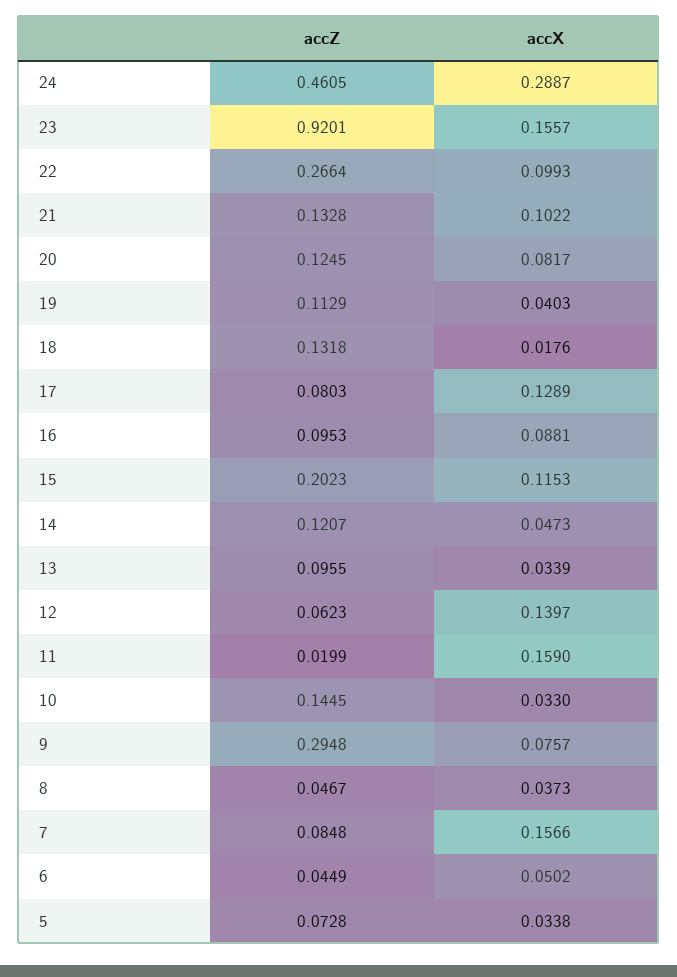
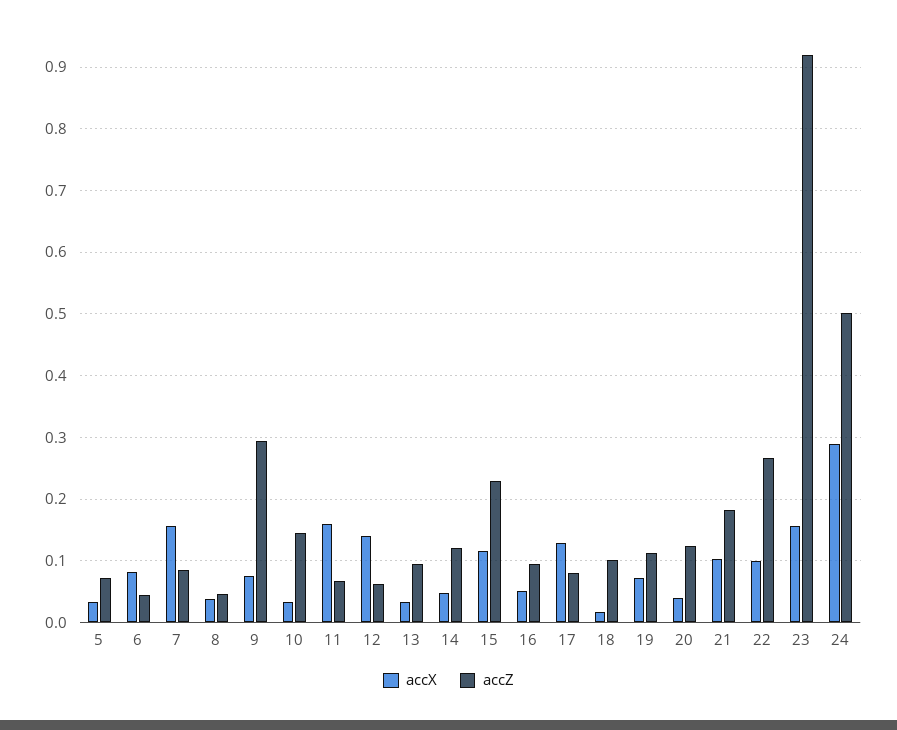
  {
    "accZ": {
-     "24": 0.4605,
+     "24": 0.5,
      "23": 0.9201,
      "22": 0.2664,
-     "21": 0.1328,
+     "21": 0.18,
      "20": 0.1245,
      "19": 0.1129,
-     "18": 0.1318,
+     "18": 0.1,
      "17": 0.0803,
      "16": 0.0953,
-     "15": 0.2023,
+     "15": 0.23,
      "14": 0.1207,
      "13": 0.0955,
      "12": 0.0623,
-     "11": 0.0199,
+     "11": 0.07,
      "10": 0.1445,
      "9": 0.2948,
      "8": 0.0467,
      "7": 0.0848,
      "6": 0.0449,
      "5": 0.0728
    },
    "accX": {
      "24": 0.2887,
      "23": 0.1557,
      "22": 0.0993,
      "21": 0.1022,
-     "20": 0.0817,
+     "20": 0.04,
-     "19": 0.0403,
+     "19": 0.07,
      "18": 0.0176,
      "17": 0.1289,
-     "16": 0.0881,
+     "16": 0.05,
      "15": 0.1153,
      "14": 0.0473,
      "13": 0.0339,
      "12": 0.1397,
      "11": 0.159,
      "10": 0.033,
      "9": 0.0757,
      "8": 0.0373,
      "7": 0.1566,
-     "6": 0.0502,
+     "6": 0.08,
      "5": 0.0338
    }
  }

